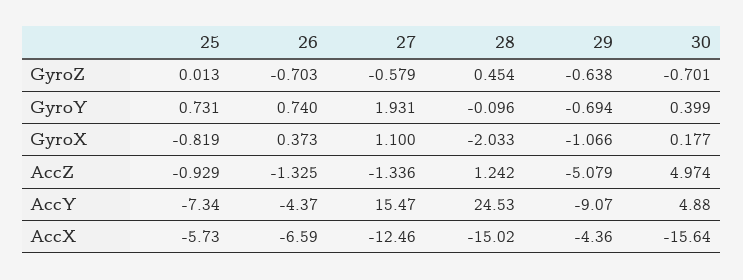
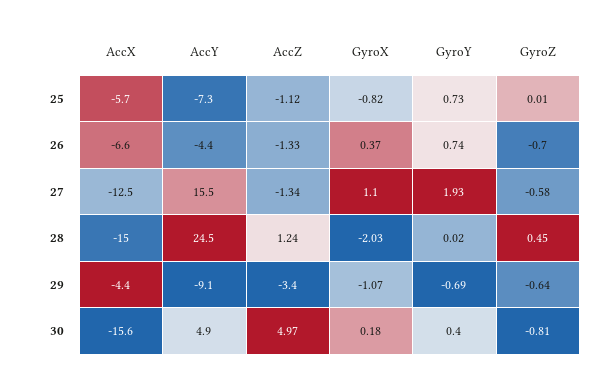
  {
    "25": {
      "GyroZ": 0.013,
      "GyroY": 0.731,
      "GyroX": -0.819,
-     "AccZ": -0.929,
+     "AccZ": -1.12,
      "AccY": -7.34,
      "AccX": -5.73
    },
    "26": {
      "GyroZ": -0.703,
      "GyroY": 0.74,
      "GyroX": 0.373,
      "AccZ": -1.325,
      "AccY": -4.37,
      "AccX": -6.59
    },
    "27": {
      "GyroZ": -0.579,
      "GyroY": 1.931,
      "GyroX": 1.1,
      "AccZ": -1.336,
      "AccY": 15.47,
      "AccX": -12.46
    },
    "28": {
      "GyroZ": 0.454,
-     "GyroY": -0.096,
+     "GyroY": 0.02,
      "GyroX": -2.033,
      "AccZ": 1.242,
      "AccY": 24.53,
      "AccX": -15.02
    },
    "29": {
      "GyroZ": -0.638,
      "GyroY": -0.694,
      "GyroX": -1.066,
-     "AccZ": -5.079,
+     "AccZ": -3.4,
      "AccY": -9.07,
      "AccX": -4.36
    },
    "30": {
-     "GyroZ": -0.701,
+     "GyroZ": -0.81,
      "GyroY": 0.399,
      "GyroX": 0.177,
      "AccZ": 4.974,
      "AccY": 4.88,
      "AccX": -15.64
    }
  }

